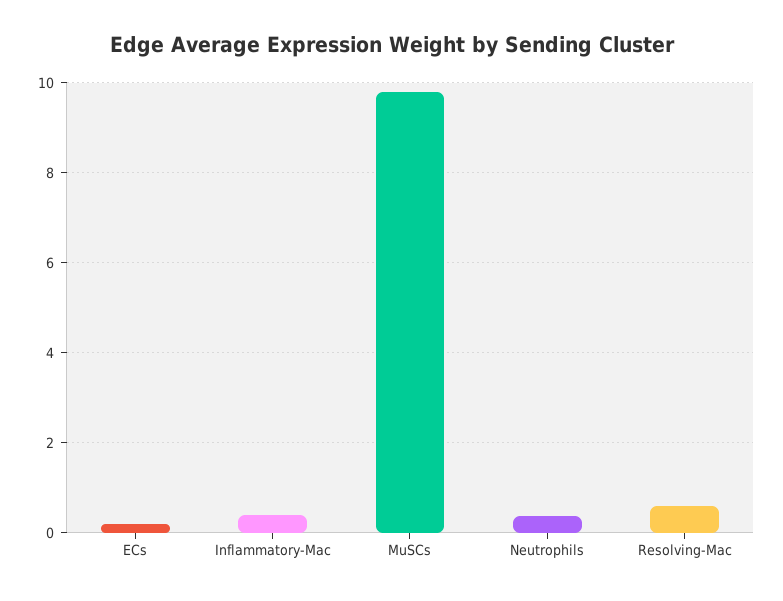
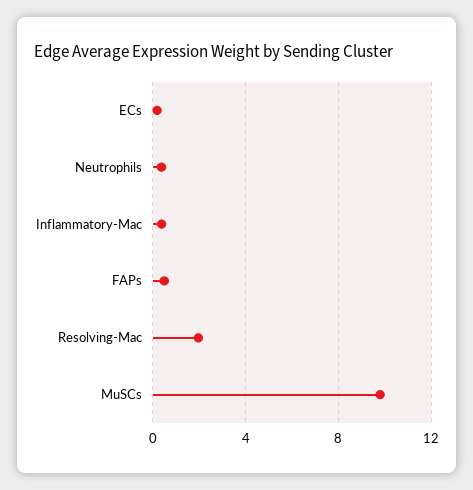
  {
    "ECs": 0.2,
    "Inflammatory-Mac": 0.4,
    "MuSCs": 9.8,
    "Neutrophils": 0.4,
-   "Resolving-Mac": 0.6
+   "Resolving-Mac": 2,
+   "FAPs": 0.5
  }

